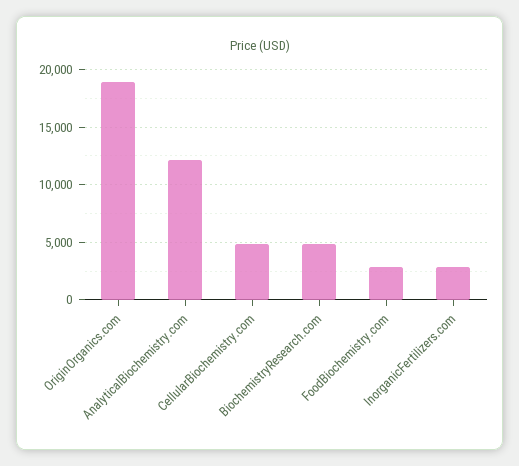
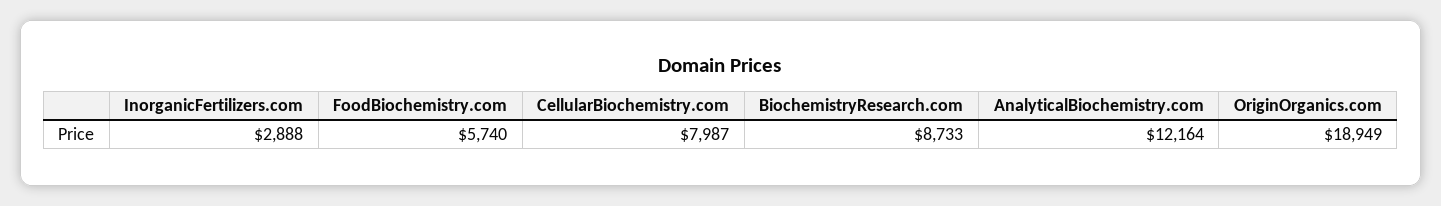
  {
    "OriginOrganics.com": 18949,
    "AnalyticalBiochemistry.com": 12164,
-   "CellularBiochemistry.com": 5000,
+   "CellularBiochemistry.com": 7987,
-   "BiochemistryResearch.com": 5000,
+   "BiochemistryResearch.com": 8733,
-   "FoodBiochemistry.com": 3000,
+   "FoodBiochemistry.com": 5740,
    "InorganicFertilizers.com": 2888
  }

